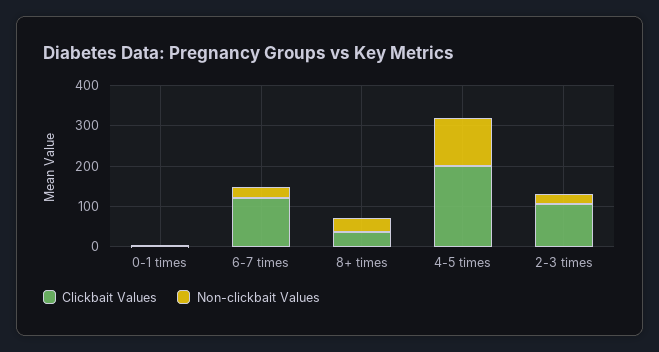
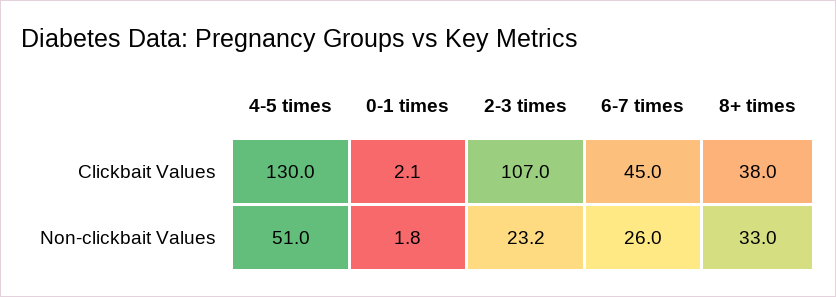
  {
    "Clickbait Values": {
      "0-1 times": 2.1,
-     "6-7 times": 120,
+     "6-7 times": 45,
      "8+ times": 38,
-     "4-5 times": 200,
+     "4-5 times": 130,
      "2-3 times": 107
    },
    "Non-clickbait Values": {
      "0-1 times": 1.8,
      "6-7 times": 26,
      "8+ times": 33,
-     "4-5 times": 120,
+     "4-5 times": 51,
      "2-3 times": 23.2
    }
  }

